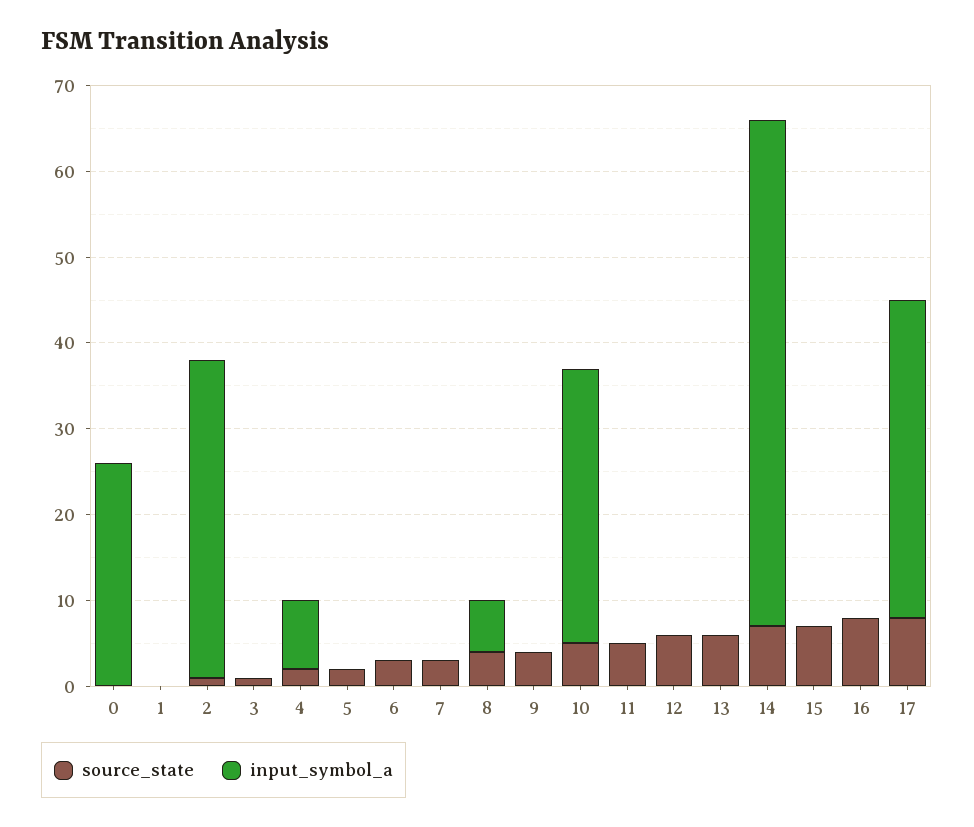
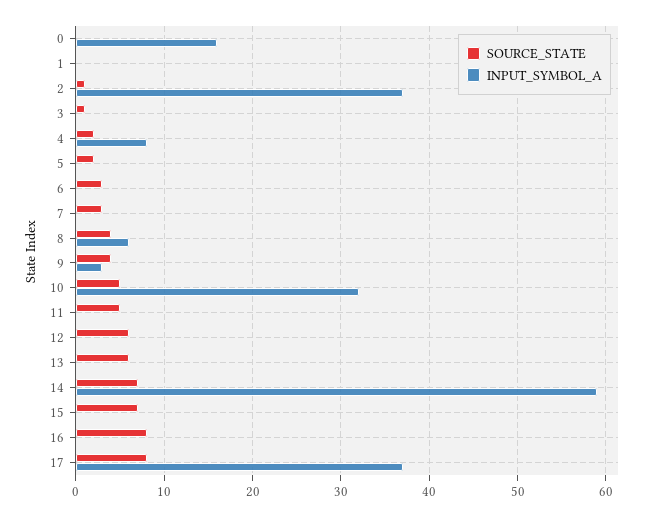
  {
    "source_state": {
      "0": 0,
      "1": 0,
      "2": 1,
      "3": 1,
      "4": 2,
      "5": 2,
      "6": 3,
      "7": 3,
      "8": 4,
      "9": 4,
      "10": 5,
      "11": 5,
      "12": 6,
      "13": 6,
      "14": 7,
      "15": 7,
      "16": 8,
      "17": 8
    },
    "input_symbol_a": {
-     "0": 26,
+     "0": 16,
      "1": 0,
      "2": 37,
      "3": 0,
      "4": 8,
      "5": 0,
      "6": 0,
      "7": 0,
      "8": 6,
-     "9": 0,
+     "9": 3,
      "10": 32,
      "11": 0,
      "12": 0,
      "13": 0,
      "14": 59,
      "15": 0,
      "16": 0,
      "17": 37
    }
  }

